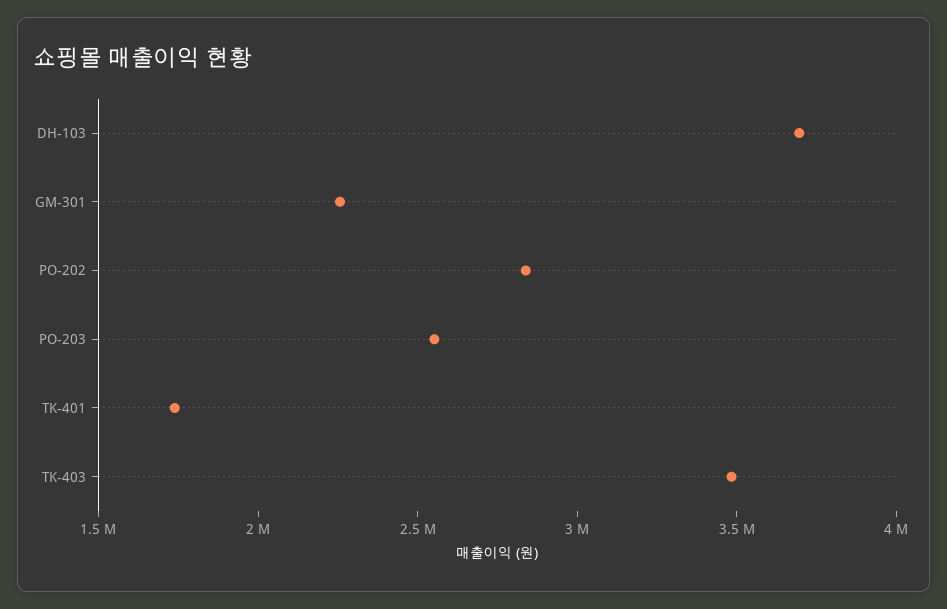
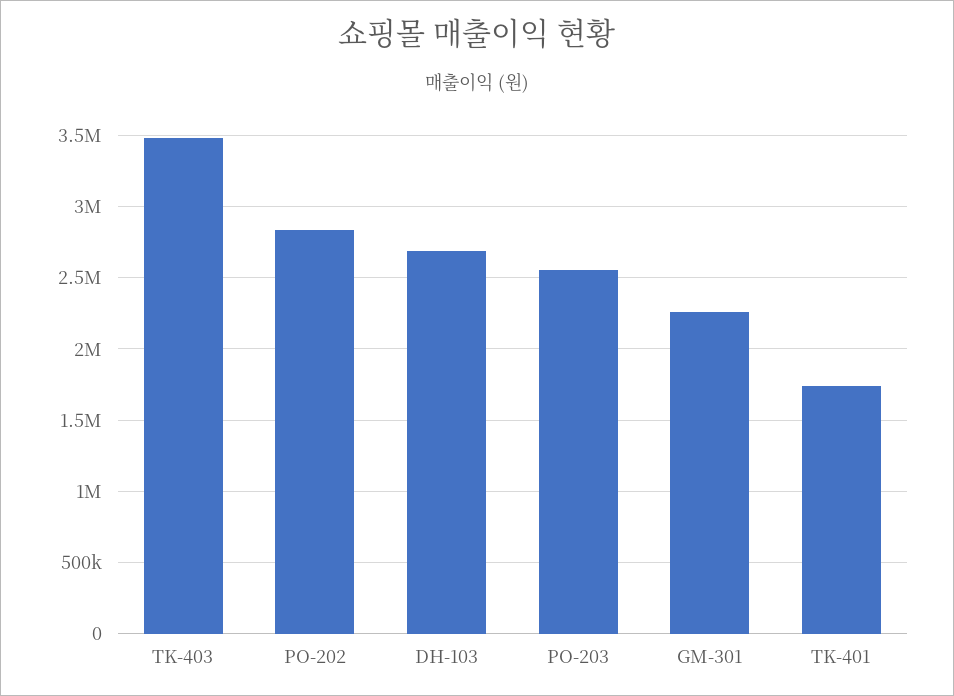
  {
-   "DH-103": 3700000,
+   "DH-103": 2700000,
    "GM-301": 2250000,
    "PO-202": 2850000,
    "PO-203": 2550000,
    "TK-401": 1750000,
    "TK-403": 3500000
  }

